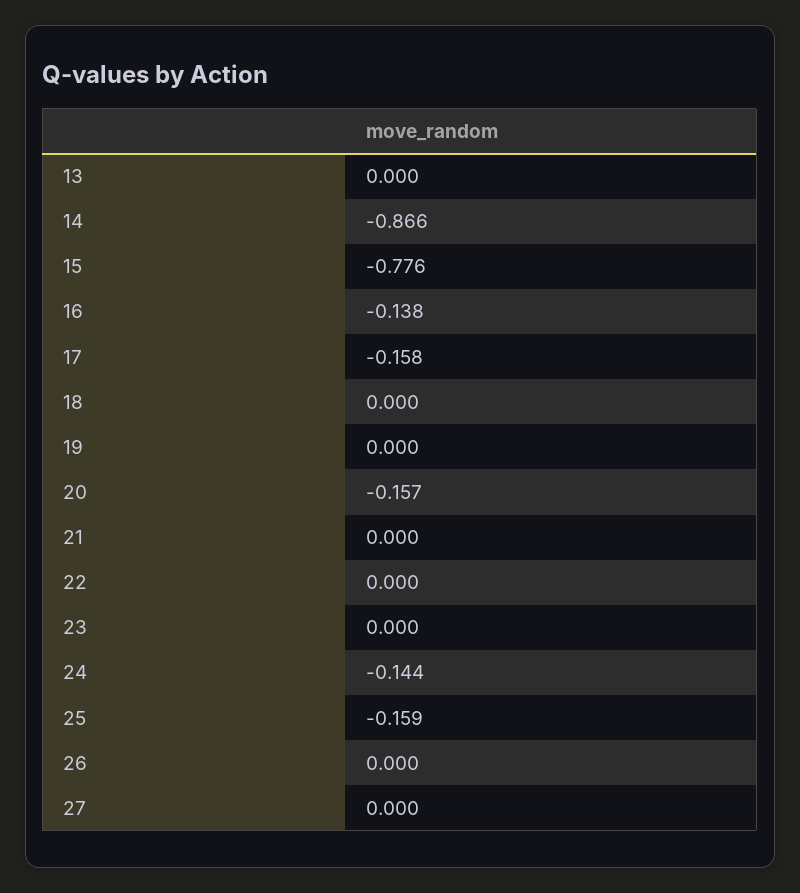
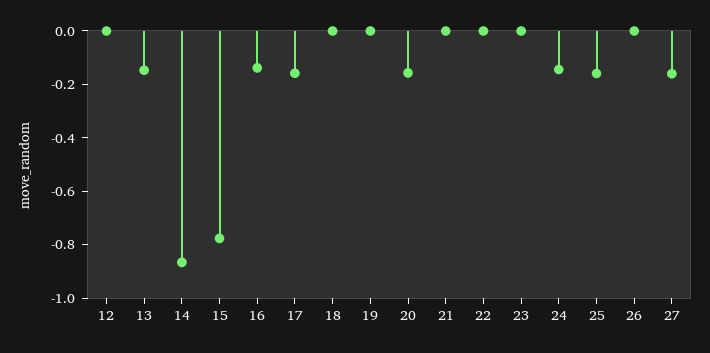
  {
-   "13": 0,
+   "13": -0.15,
    "14": -0.866,
    "15": -0.776,
    "16": -0.138,
    "17": -0.158,
    "18": 0,
    "19": 0,
    "20": -0.157,
    "21": 0,
    "22": 0,
    "23": 0,
    "24": -0.144,
    "25": -0.159,
    "26": 0,
-   "27": 0
+   "27": -0.15,
+   "12": 0
  }

